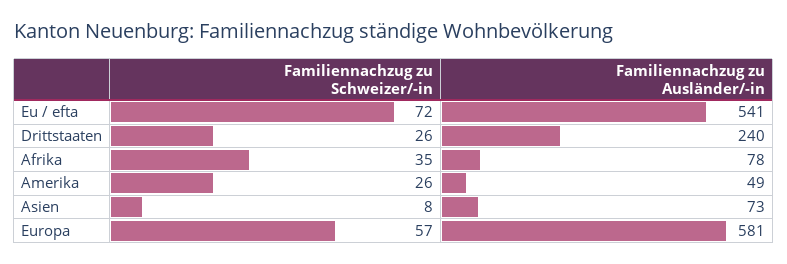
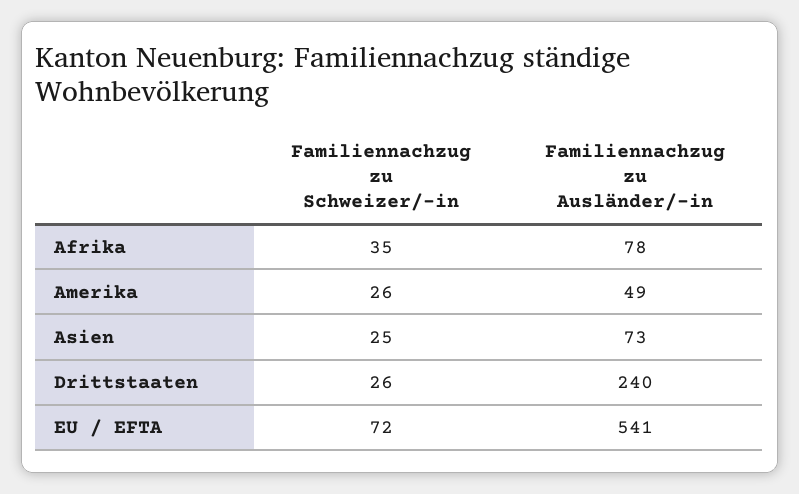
  {
    "Familiennachzug zu Schweizer/-in": {
      "Eu / efta": 72,
      "Drittstaaten": 26,
      "Afrika": 35,
      "Amerika": 26,
-     "Asien": 8,
+     "Asien": 25
-     "Europa": 57
    },
    "Familiennachzug zu Ausländer/-in": {
      "Eu / efta": 541,
      "Drittstaaten": 240,
      "Afrika": 78,
      "Amerika": 49,
-     "Asien": 73,
+     "Asien": 73
-     "Europa": 581
    }
  }

